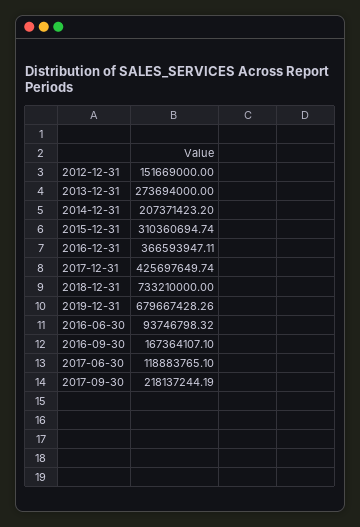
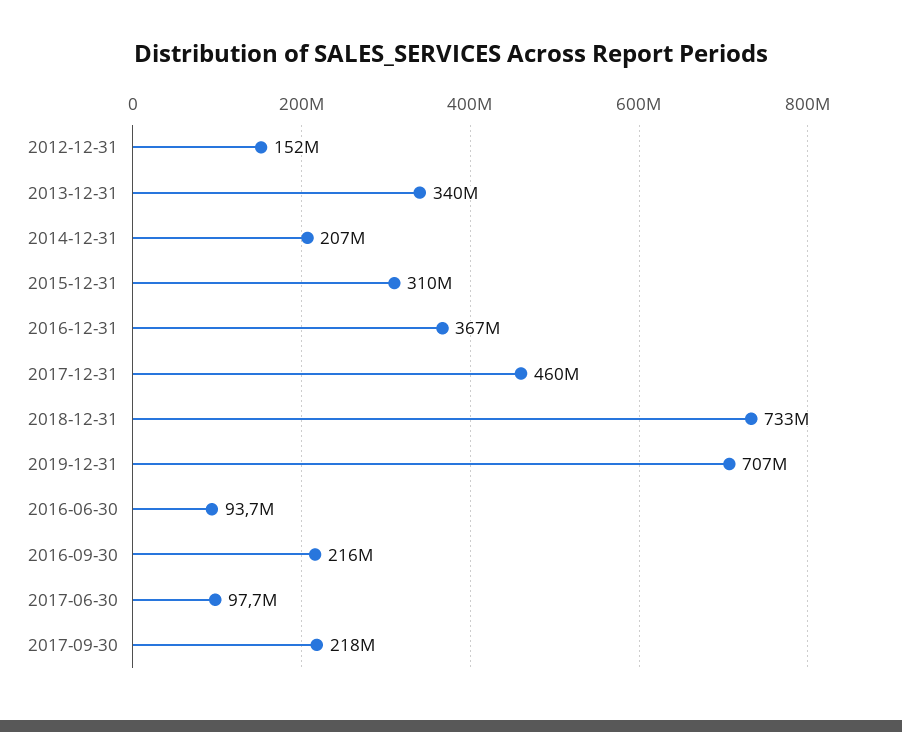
  {
    "2012-12-31": 151669000,
-   "2013-12-31": 273694000,
+   "2013-12-31": 340000000,
    "2014-12-31": 207371423.2,
    "2015-12-31": 310360694.74,
    "2016-12-31": 366593947.11,
-   "2017-12-31": 425697649.74,
+   "2017-12-31": 460000000,
    "2018-12-31": 733210000,
-   "2019-12-31": 679667428.26,
+   "2019-12-31": 707000000,
    "2016-06-30": 93746798.32,
-   "2016-09-30": 167364107.1,
+   "2016-09-30": 216000000,
-   "2017-06-30": 118883765.1,
+   "2017-06-30": 97700000,
    "2017-09-30": 218137244.19
  }

